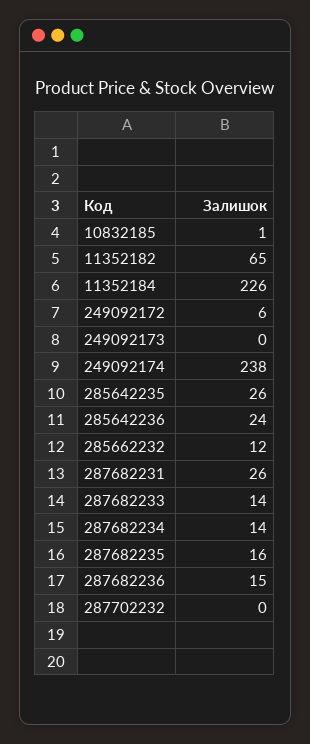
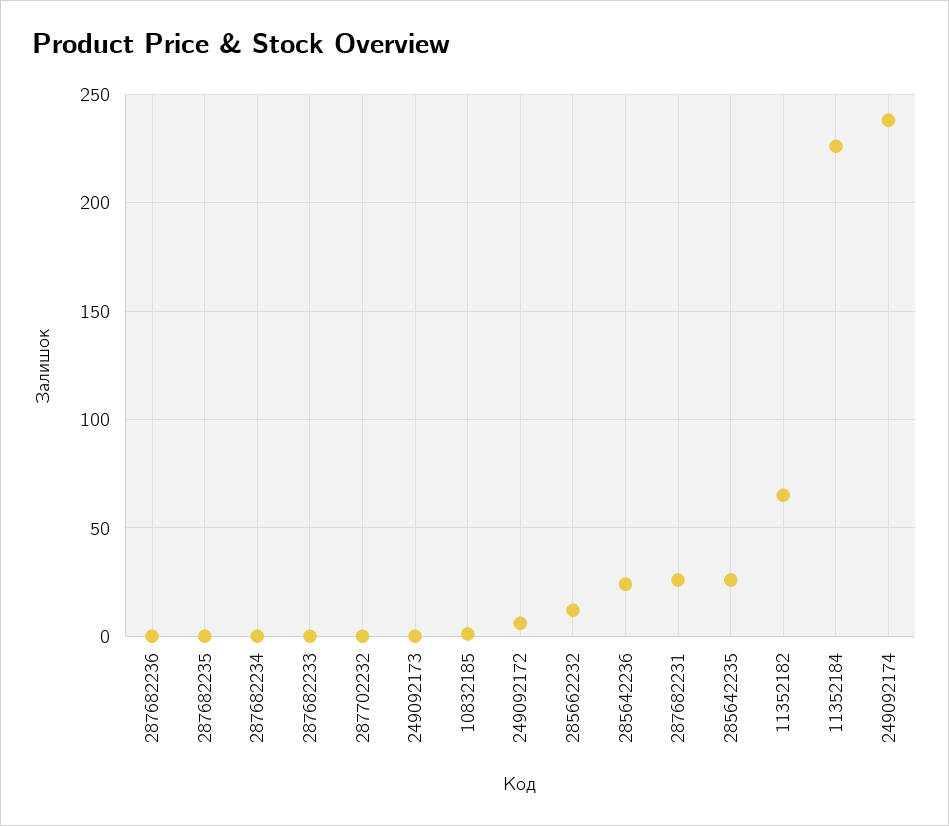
  {
    "10832185": 1,
    "11352182": 65,
    "11352184": 226,
    "249092172": 6,
    "249092173": 0,
    "249092174": 238,
    "285642235": 26,
    "285642236": 24,
    "285662232": 12,
    "287682231": 26,
-   "287682233": 14,
+   "287682233": 0,
-   "287682234": 14,
+   "287682234": 0,
-   "287682235": 16,
+   "287682235": 0,
-   "287682236": 15,
+   "287682236": 0,
    "287702232": 0
  }

